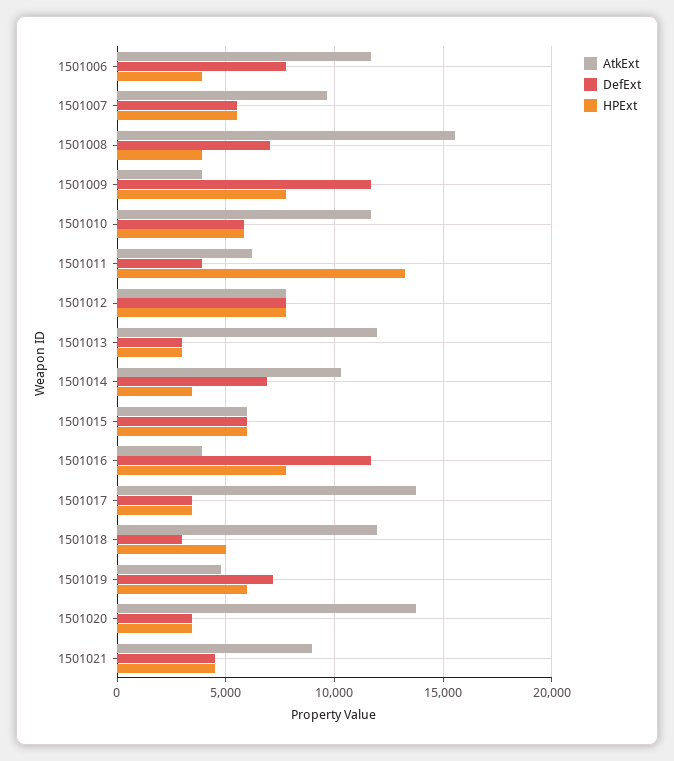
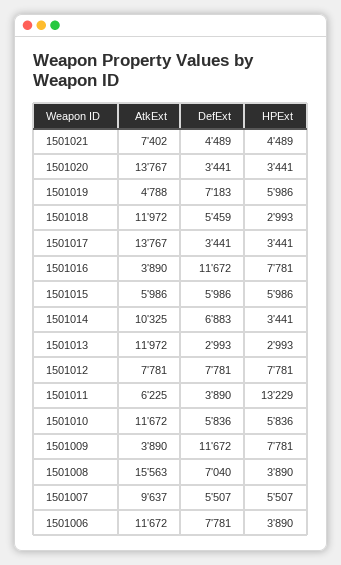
  {
    "AtkExt": {
      "1501006": 11672,
      "1501007": 9637,
      "1501008": 15563,
      "1501009": 3890,
      "1501010": 11672,
      "1501011": 6225,
      "1501012": 7781,
      "1501013": 11972,
      "1501014": 10325,
      "1501015": 5986,
      "1501016": 3890,
      "1501017": 13767,
      "1501018": 11972,
      "1501019": 4788,
      "1501020": 13767,
-     "1501021": 9000
+     "1501021": 7402
    },
    "DefExt": {
      "1501006": 7781,
      "1501007": 5507,
      "1501008": 7040,
      "1501009": 11672,
      "1501010": 5836,
      "1501011": 3890,
      "1501012": 7781,
      "1501013": 2993,
      "1501014": 6883,
      "1501015": 5986,
      "1501016": 11672,
      "1501017": 3441,
-     "1501018": 3000,
+     "1501018": 5459,
      "1501019": 7183,
      "1501020": 3441,
      "1501021": 4489
    },
    "HPExt": {
      "1501006": 3890,
      "1501007": 5507,
      "1501008": 3890,
      "1501009": 7781,
      "1501010": 5836,
      "1501011": 13229,
      "1501012": 7781,
      "1501013": 2993,
      "1501014": 3441,
      "1501015": 5986,
      "1501016": 7781,
      "1501017": 3441,
-     "1501018": 5000,
+     "1501018": 2993,
      "1501019": 5986,
      "1501020": 3441,
      "1501021": 4489
    }
  }

